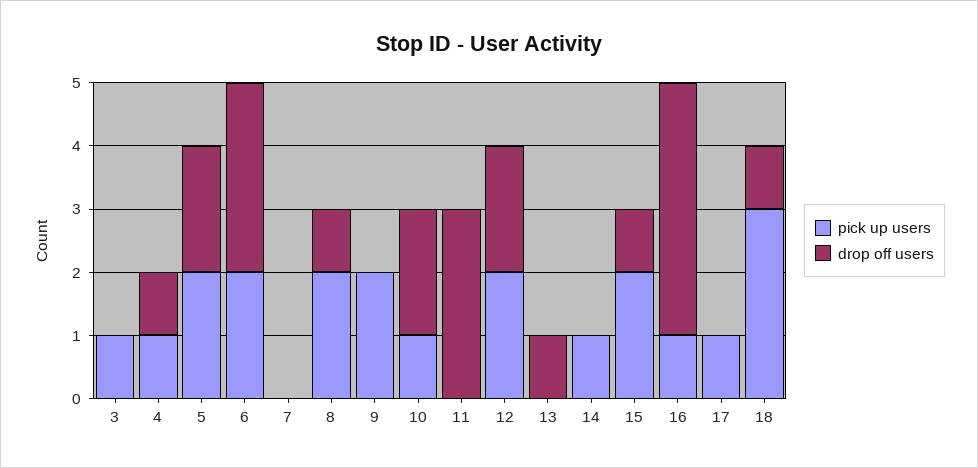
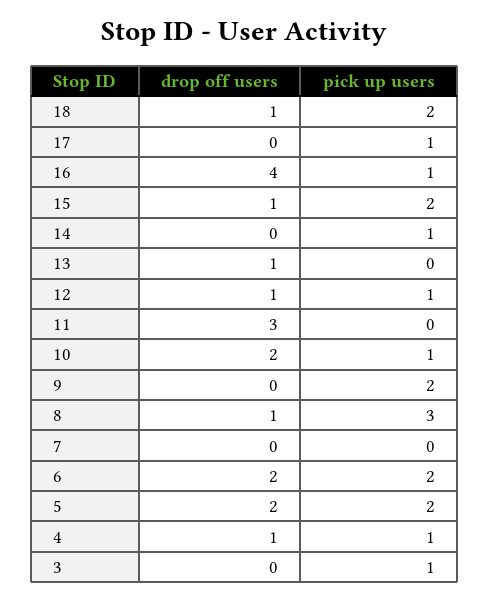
  {
    "pick up users": {
      "3": 1,
      "4": 1,
      "5": 2,
      "6": 2,
      "7": 0,
-     "8": 2,
+     "8": 3,
      "9": 2,
      "10": 1,
      "11": 0,
-     "12": 2,
+     "12": 1,
      "13": 0,
      "14": 1,
      "15": 2,
      "16": 1,
      "17": 1,
-     "18": 3
+     "18": 2
    },
    "drop off users": {
      "3": 0,
      "4": 1,
      "5": 2,
-     "6": 3,
+     "6": 2,
      "7": 0,
      "8": 1,
      "9": 0,
      "10": 2,
      "11": 3,
-     "12": 2,
+     "12": 1,
      "13": 1,
      "14": 0,
      "15": 1,
      "16": 4,
      "17": 0,
      "18": 1
    }
  }

